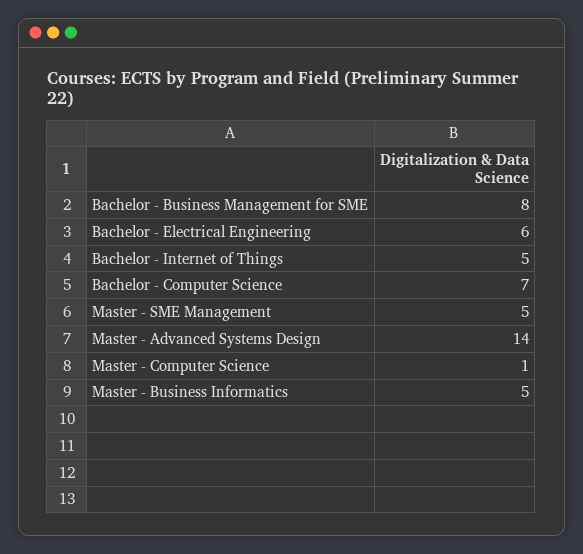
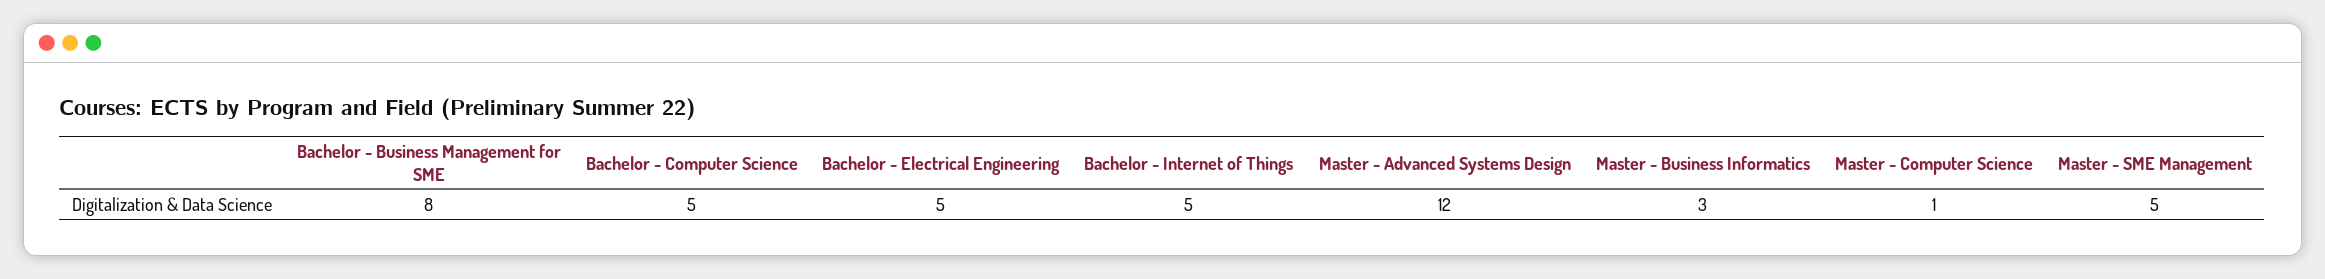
  {
    "Bachelor - Business Management for SME": 8,
-   "Bachelor - Electrical Engineering": 6,
+   "Bachelor - Electrical Engineering": 5,
    "Bachelor - Internet of Things": 5,
-   "Bachelor - Computer Science": 7,
+   "Bachelor - Computer Science": 5,
    "Master - SME Management": 5,
-   "Master - Advanced Systems Design": 14,
+   "Master - Advanced Systems Design": 12,
    "Master - Computer Science": 1,
-   "Master - Business Informatics": 5
+   "Master - Business Informatics": 3
  }

